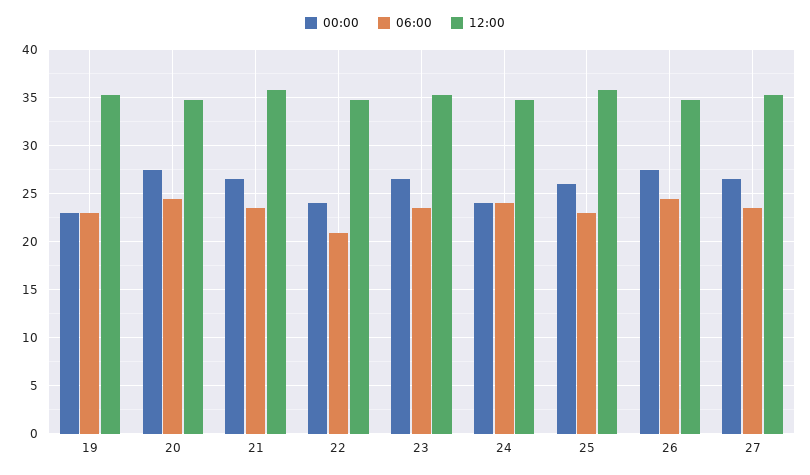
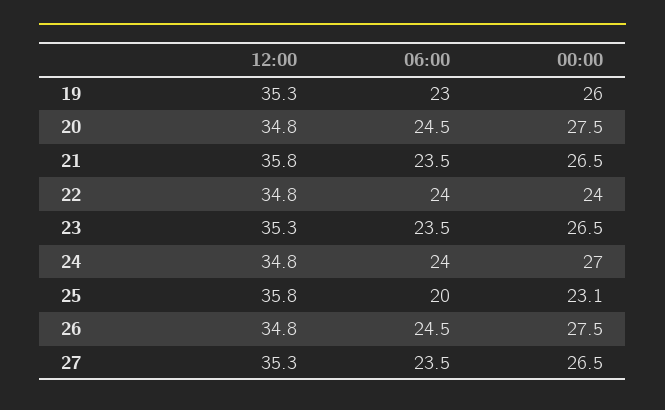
  {
    "00:00": {
-     "19": 23,
+     "19": 26,
      "20": 27.5,
      "21": 26.5,
      "22": 24,
      "23": 26.5,
-     "24": 24,
+     "24": 27,
-     "25": 26,
+     "25": 23.1,
      "26": 27.5,
      "27": 26.5
    },
    "06:00": {
      "19": 23,
      "20": 24.5,
      "21": 23.5,
-     "22": 21,
+     "22": 24,
      "23": 23.5,
      "24": 24,
-     "25": 23,
+     "25": 20,
      "26": 24.5,
      "27": 23.5
    },
    "12:00": {
      "19": 35.3,
      "20": 34.8,
      "21": 35.8,
      "22": 34.8,
      "23": 35.3,
      "24": 34.8,
      "25": 35.8,
      "26": 34.8,
      "27": 35.3
    }
  }

